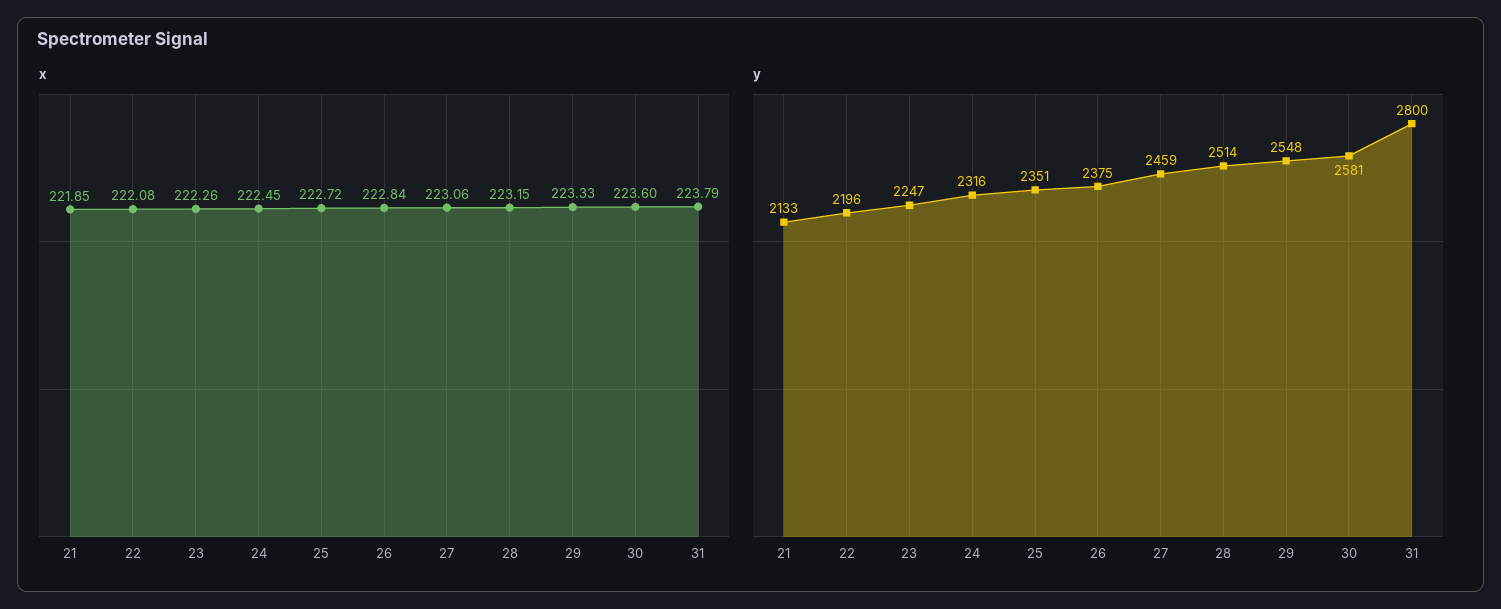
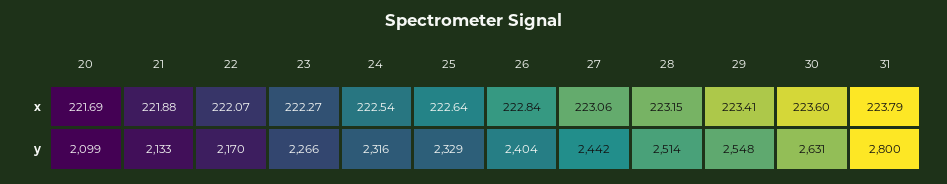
  {
    "x": {
-     "21": 221.85,
+     "21": 221.88,
-     "22": 222.08,
+     "22": 222.07,
-     "23": 222.26,
+     "23": 222.27,
-     "24": 222.45,
+     "24": 222.54,
-     "25": 222.72,
+     "25": 222.64,
      "26": 222.84,
      "27": 223.06,
      "28": 223.15,
-     "29": 223.33,
+     "29": 223.41,
      "30": 223.6,
-     "31": 223.79
+     "31": 223.79,
+     "20": 221.69
    },
    "y": {
      "21": 2133,
-     "22": 2196,
+     "22": 2170,
-     "23": 2247,
+     "23": 2266,
      "24": 2316,
-     "25": 2351,
+     "25": 2329,
-     "26": 2375,
+     "26": 2404,
-     "27": 2459,
+     "27": 2442,
      "28": 2514,
      "29": 2548,
-     "30": 2581,
+     "30": 2631,
-     "31": 2800
+     "31": 2800,
+     "20": 2099
    }
  }

